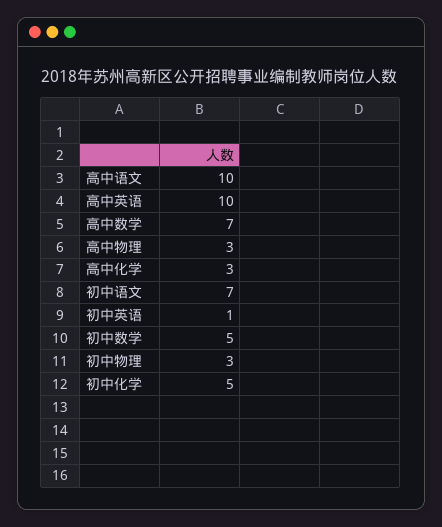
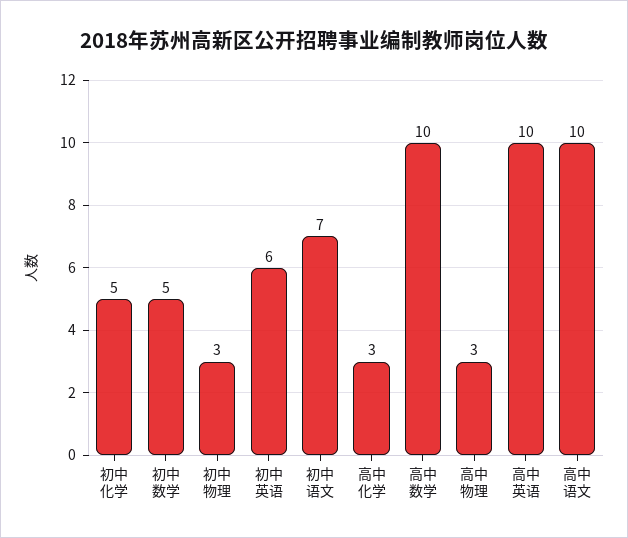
  {
    "高中语文": 10,
    "高中英语": 10,
-   "高中数学": 7,
+   "高中数学": 10,
    "高中物理": 3,
    "高中化学": 3,
    "初中语文": 7,
-   "初中英语": 1,
+   "初中英语": 6,
    "初中数学": 5,
    "初中物理": 3,
    "初中化学": 5
  }

